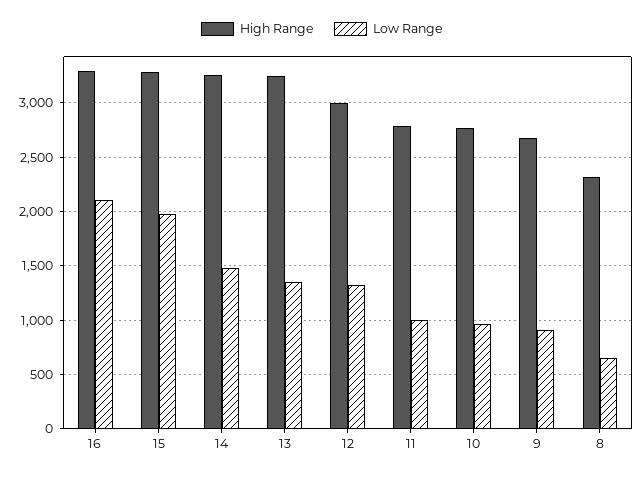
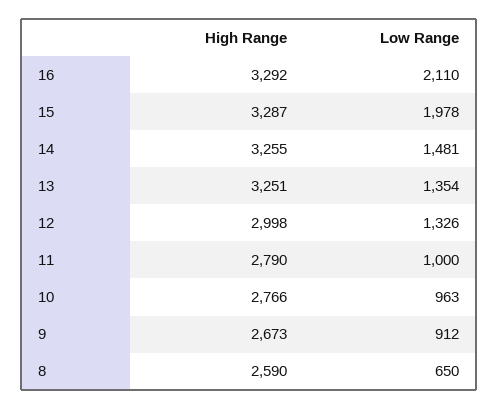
  {
    "High Range": {
      "16": 3292,
      "15": 3287,
      "14": 3255,
      "13": 3251,
      "12": 2998,
      "11": 2790,
      "10": 2766,
      "9": 2673,
-     "8": 2300
+     "8": 2590
    },
    "Low Range": {
      "16": 2110,
      "15": 1978,
      "14": 1481,
      "13": 1354,
      "12": 1326,
      "11": 1000,
      "10": 963,
      "9": 912,
      "8": 650
    }
  }

